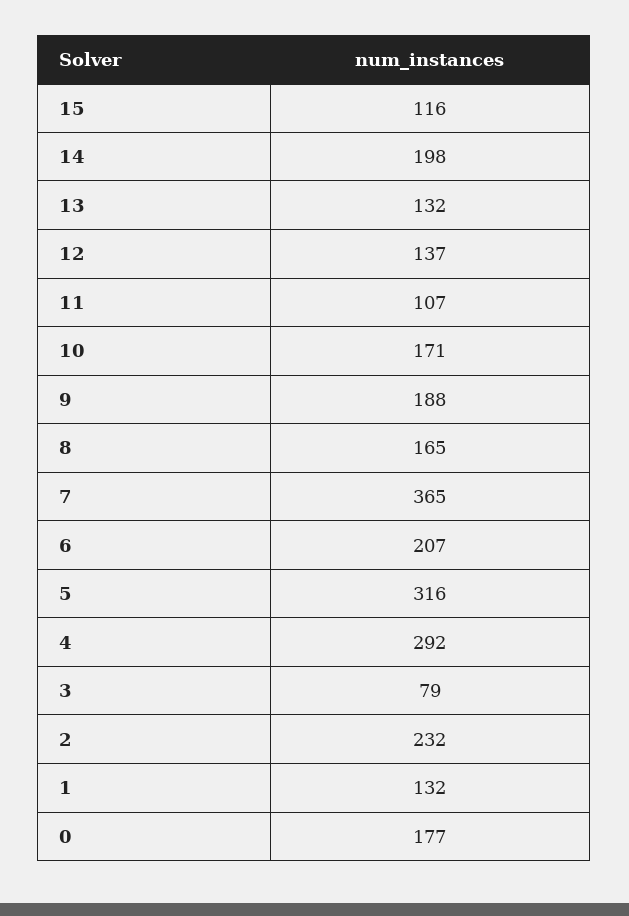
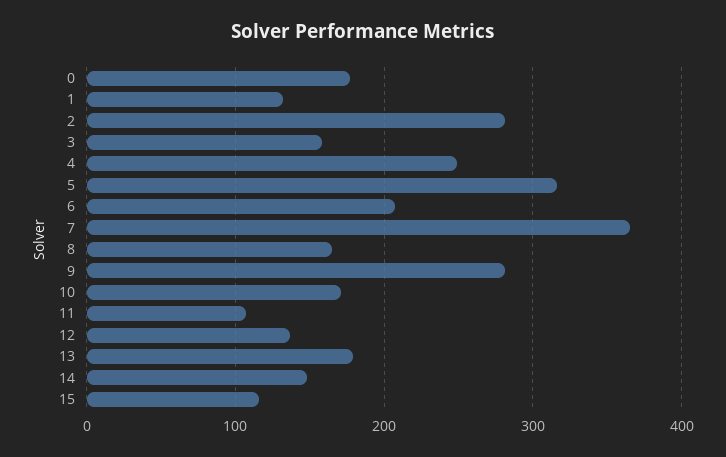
  {
    "15": 116,
-   "14": 198,
+   "14": 150,
-   "13": 132,
+   "13": 180,
    "12": 137,
    "11": 107,
    "10": 171,
-   "9": 188,
+   "9": 280,
    "8": 165,
    "7": 365,
    "6": 207,
    "5": 316,
-   "4": 292,
+   "4": 250,
-   "3": 79,
+   "3": 160,
-   "2": 232,
+   "2": 280,
    "1": 132,
    "0": 177
  }

